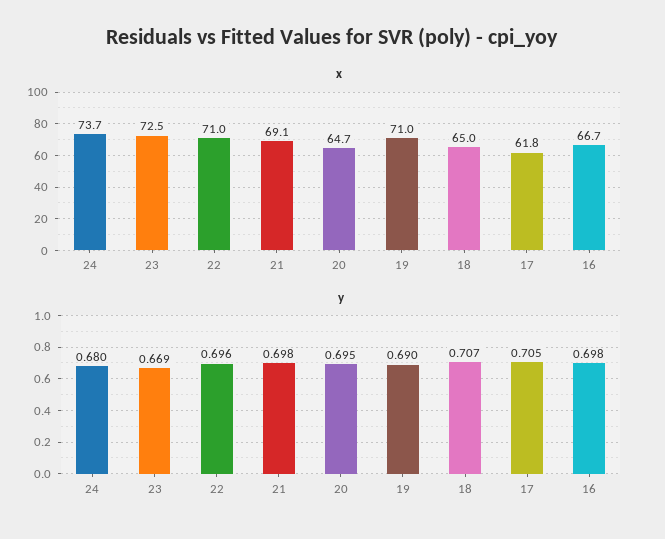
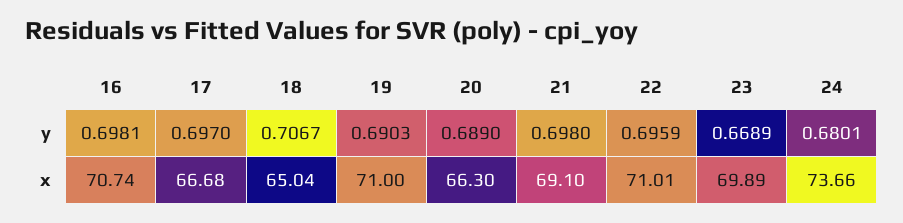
  {
    "x": {
      "24": 73.66,
-     "23": 72.5,
+     "23": 69.89,
      "22": 71.01,
      "21": 69.1,
-     "20": 64.7,
+     "20": 66.3,
      "19": 71,
      "18": 65.04,
-     "17": 61.8,
+     "17": 66.68,
-     "16": 66.7
+     "16": 70.74
    },
    "y": {
      "24": 0.6801,
      "23": 0.6689,
      "22": 0.6959,
      "21": 0.698,
-     "20": 0.695,
+     "20": 0.689,
      "19": 0.6903,
      "18": 0.7067,
-     "17": 0.705,
+     "17": 0.697,
      "16": 0.6981
    }
  }

